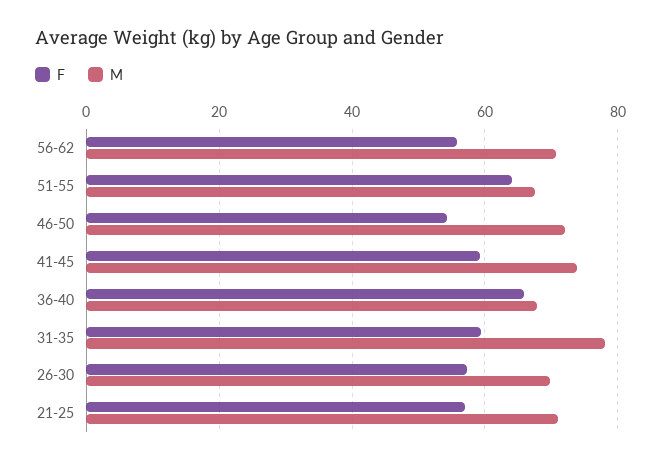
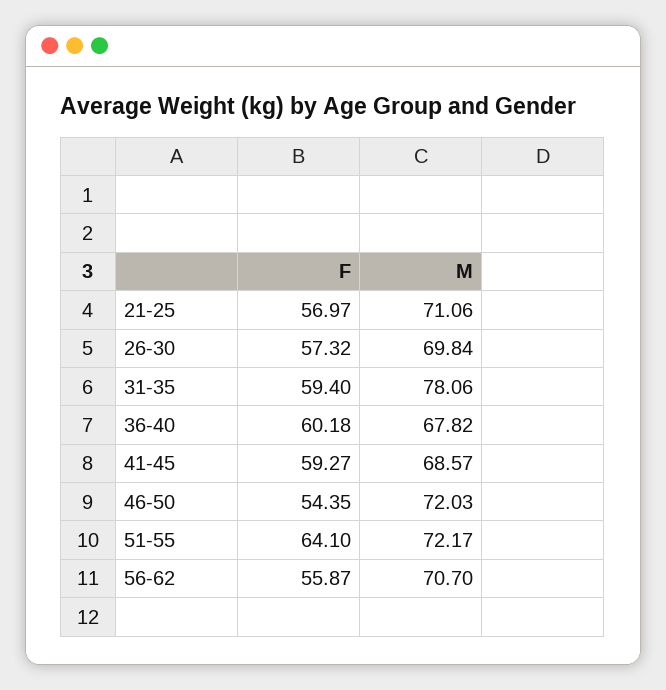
  {
    "F": {
      "56-62": 55.87,
      "51-55": 64.1,
      "46-50": 54.35,
      "41-45": 59.27,
-     "36-40": 66,
+     "36-40": 60.18,
      "31-35": 59.4,
      "26-30": 57.32,
      "21-25": 56.97
    },
    "M": {
      "56-62": 70.7,
-     "51-55": 68,
+     "51-55": 72.17,
      "46-50": 72.03,
-     "41-45": 74,
+     "41-45": 68.57,
      "36-40": 67.82,
      "31-35": 78.06,
      "26-30": 69.84,
      "21-25": 71.06
    }
  }

